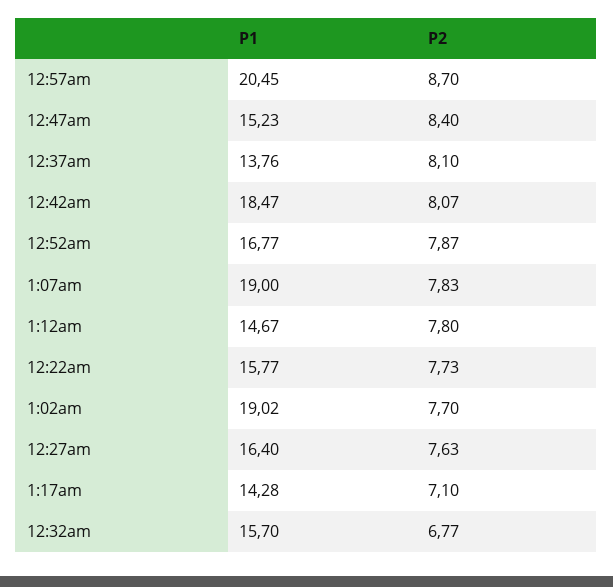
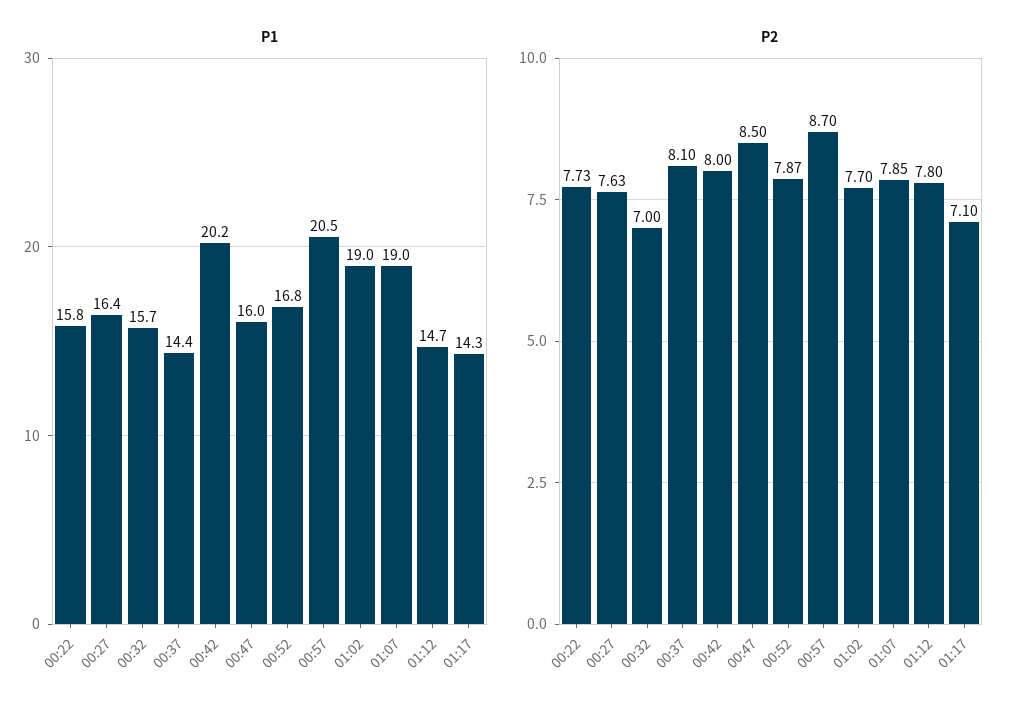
  {
    "P1": {
      "12:57am": 20.45,
-     "12:47am": 15.23,
+     "12:47am": 16,
-     "12:37am": 13.76,
+     "12:37am": 14.4,
-     "12:42am": 18.47,
+     "12:42am": 20.2,
      "12:52am": 16.77,
      "1:07am": 19,
      "1:12am": 14.67,
      "12:22am": 15.77,
      "1:02am": 19.02,
      "12:27am": 16.4,
      "1:17am": 14.28,
      "12:32am": 15.7
    },
    "P2": {
      "12:57am": 8.7,
-     "12:47am": 8.4,
+     "12:47am": 8.5,
      "12:37am": 8.1,
-     "12:42am": 8.07,
+     "12:42am": 8,
      "12:52am": 7.87,
-     "1:07am": 7.83,
+     "1:07am": 7.85,
      "1:12am": 7.8,
      "12:22am": 7.73,
      "1:02am": 7.7,
      "12:27am": 7.63,
      "1:17am": 7.1,
-     "12:32am": 6.77
+     "12:32am": 7
    }
  }

